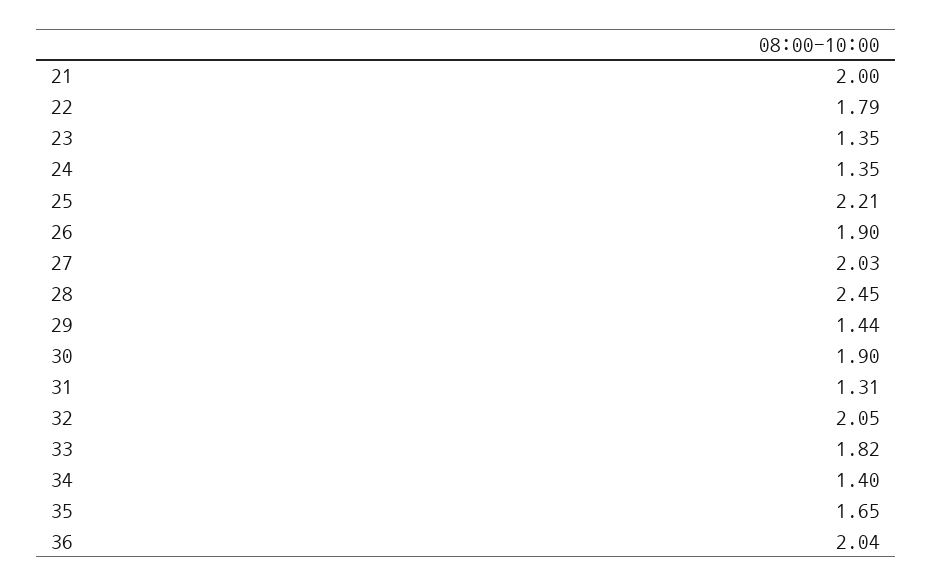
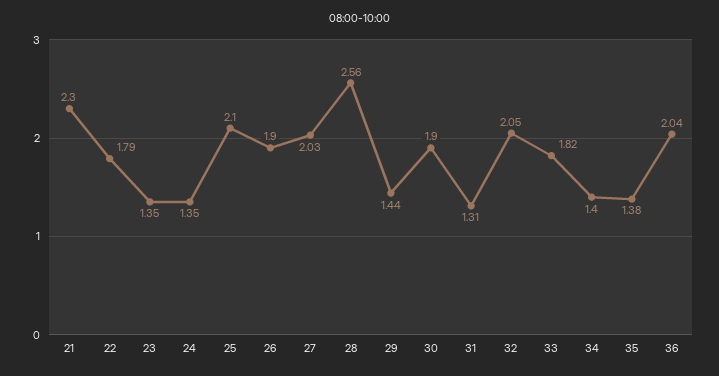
  {
-   "21": 2,
+   "21": 2.3,
    "22": 1.79,
    "23": 1.35,
    "24": 1.35,
-   "25": 2.21,
+   "25": 2.1,
    "26": 1.9,
    "27": 2.03,
-   "28": 2.45,
+   "28": 2.56,
    "29": 1.44,
    "30": 1.9,
    "31": 1.31,
    "32": 2.05,
    "33": 1.82,
    "34": 1.4,
-   "35": 1.65,
+   "35": 1.38,
    "36": 2.04
  }

